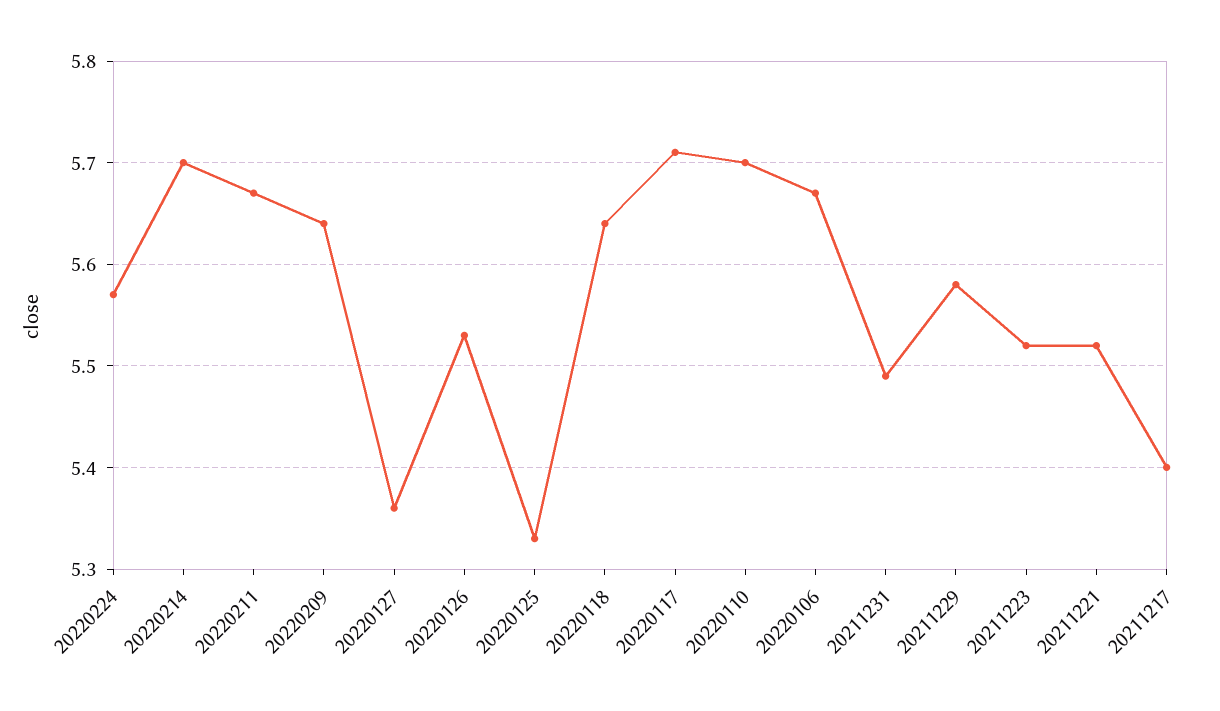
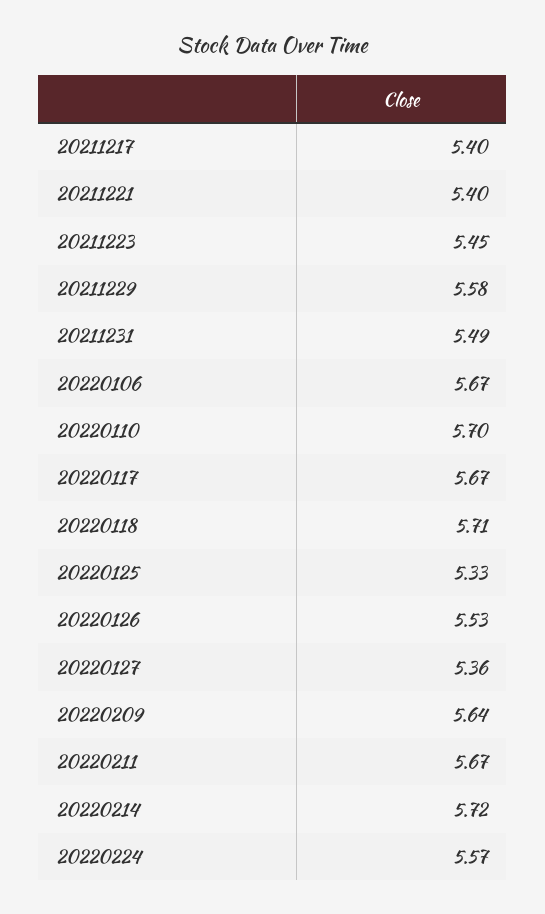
  {
    "20220224": 5.57,
-   "20220214": 5.7,
+   "20220214": 5.72,
    "20220211": 5.67,
    "20220209": 5.64,
    "20220127": 5.36,
    "20220126": 5.53,
    "20220125": 5.33,
-   "20220118": 5.64,
+   "20220118": 5.71,
-   "20220117": 5.71,
+   "20220117": 5.67,
    "20220110": 5.7,
    "20220106": 5.67,
    "20211231": 5.49,
    "20211229": 5.58,
-   "20211223": 5.52,
+   "20211223": 5.45,
-   "20211221": 5.52,
+   "20211221": 5.4,
    "20211217": 5.4
  }

